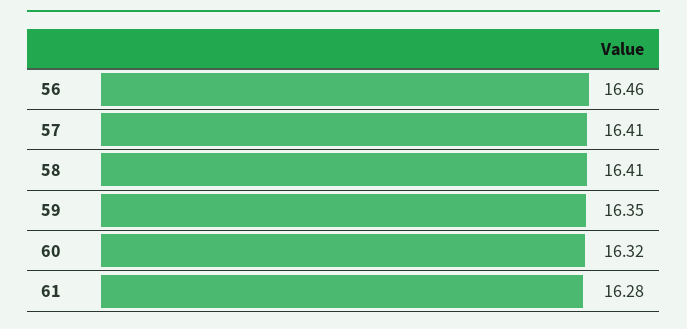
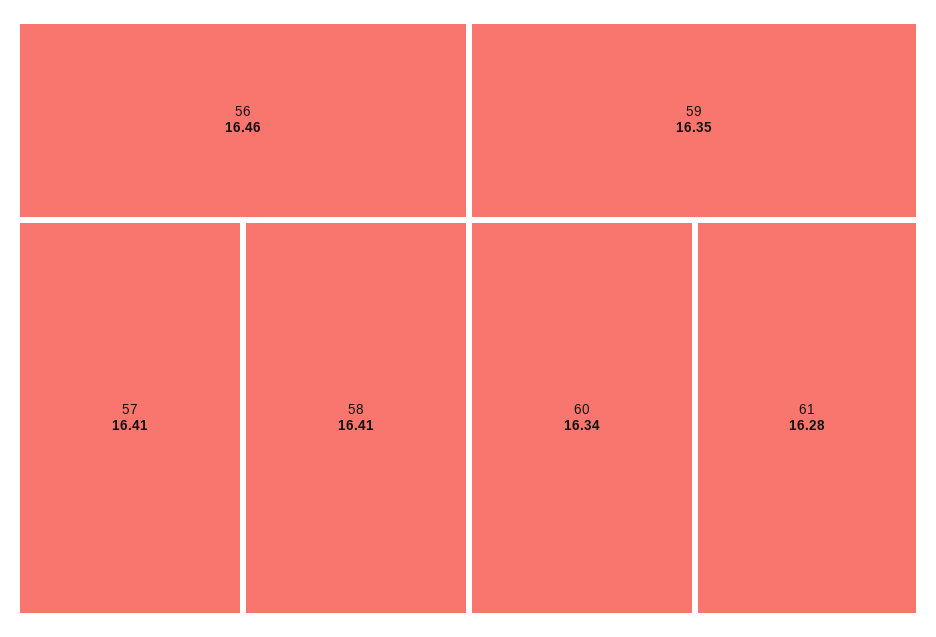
  {
    "56": 16.46,
    "57": 16.41,
    "58": 16.41,
    "59": 16.35,
-   "60": 16.32,
+   "60": 16.34,
    "61": 16.28
  }

